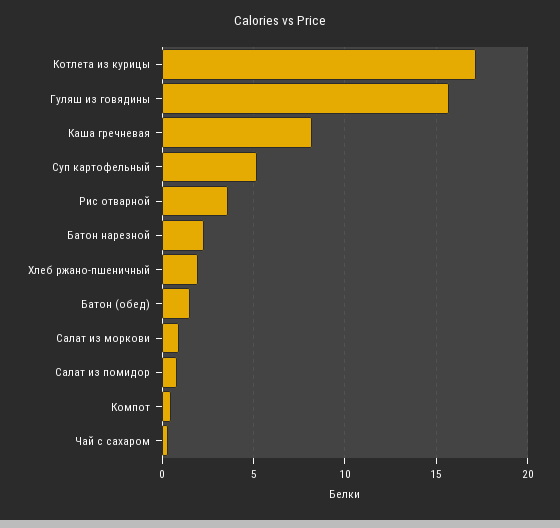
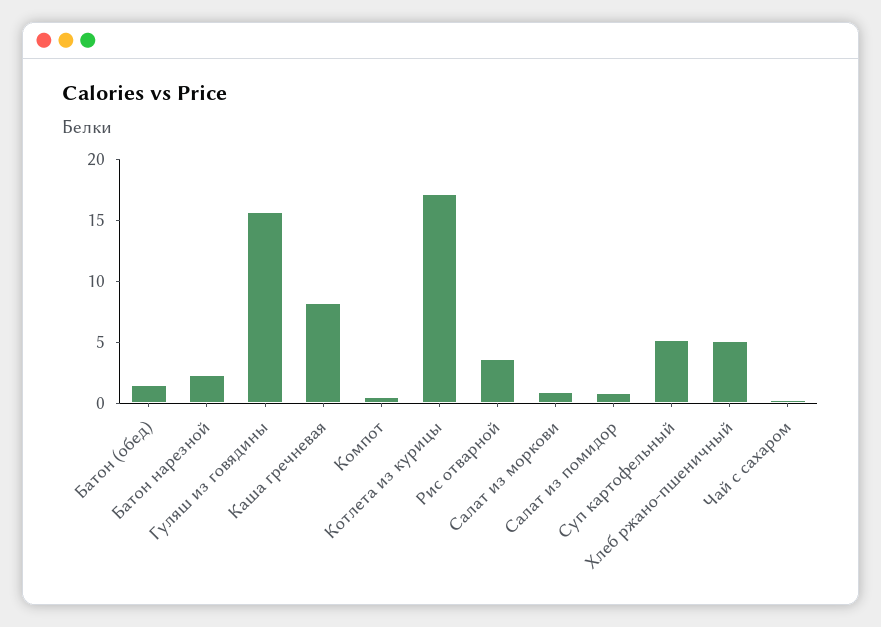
  {
    "Котлета из курицы": 17,
    "Гуляш из говядины": 15.5,
    "Каша гречневая": 8,
    "Суп картофельный": 5,
    "Рис отварной": 3.5,
    "Батон нарезной": 2.5,
-   "Хлеб ржано-пшеничный": 2,
+   "Хлеб ржано-пшеничный": 5,
    "Батон (обед)": 1.5,
    "Салат из моркови": 1,
    "Салат из помидор": 1,
    "Компот": 0.5,
    "Чай с сахаром": 0.5
  }

